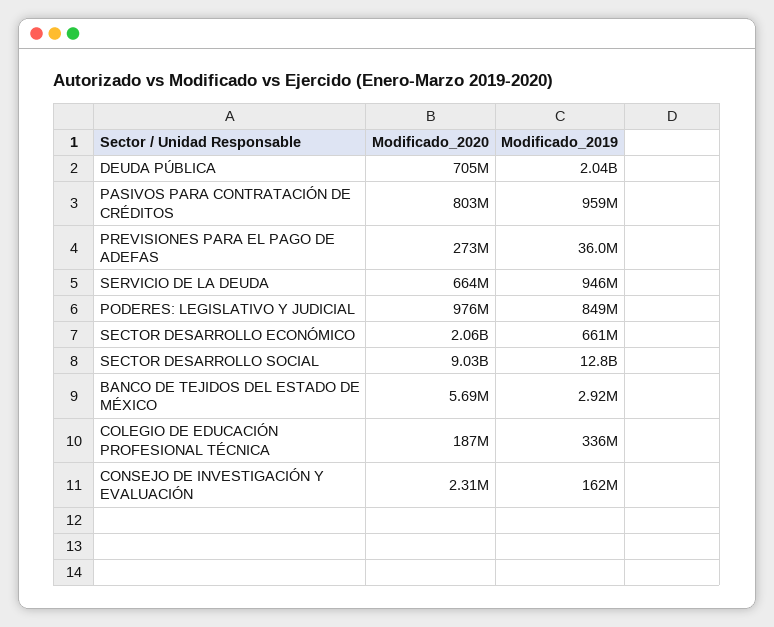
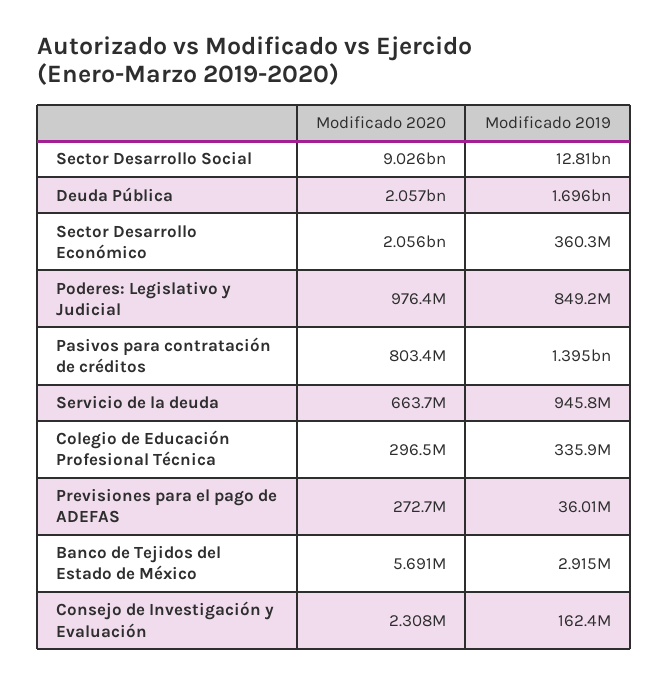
  {
    "Modificado_2020": {
-     "DEUDA PÚBLICA": 705000000,
+     "DEUDA PÚBLICA": 2057000000,
      "PASIVOS PARA CONTRATACIÓN DE CRÉDITOS": 803400000,
      "PREVISIONES PARA EL PAGO DE ADEFAS": 272700000,
      "SERVICIO DE LA DEUDA": 663700000,
      "PODERES: LEGISLATIVO Y JUDICIAL": 976400000,
      "SECTOR DESARROLLO ECONÓMICO": 2056000000,
      "SECTOR DESARROLLO SOCIAL": 9026000000,
      "BANCO DE TEJIDOS DEL ESTADO DE MÉXICO": 5691000,
-     "COLEGIO DE EDUCACIÓN PROFESIONAL TÉCNICA": 187000000,
+     "COLEGIO DE EDUCACIÓN PROFESIONAL TÉCNICA": 296500000,
      "CONSEJO DE INVESTIGACIÓN Y EVALUACIÓN": 2308000
    },
    "Modificado_2019": {
-     "DEUDA PÚBLICA": 2040000000,
+     "DEUDA PÚBLICA": 1696000000,
-     "PASIVOS PARA CONTRATACIÓN DE CRÉDITOS": 959000000,
+     "PASIVOS PARA CONTRATACIÓN DE CRÉDITOS": 1395000000,
      "PREVISIONES PARA EL PAGO DE ADEFAS": 36010000,
      "SERVICIO DE LA DEUDA": 945800000,
      "PODERES: LEGISLATIVO Y JUDICIAL": 849200000,
-     "SECTOR DESARROLLO ECONÓMICO": 661000000,
+     "SECTOR DESARROLLO ECONÓMICO": 360300000,
      "SECTOR DESARROLLO SOCIAL": 12810000000,
      "BANCO DE TEJIDOS DEL ESTADO DE MÉXICO": 2915000,
      "COLEGIO DE EDUCACIÓN PROFESIONAL TÉCNICA": 335900000,
      "CONSEJO DE INVESTIGACIÓN Y EVALUACIÓN": 162400000
    }
  }

